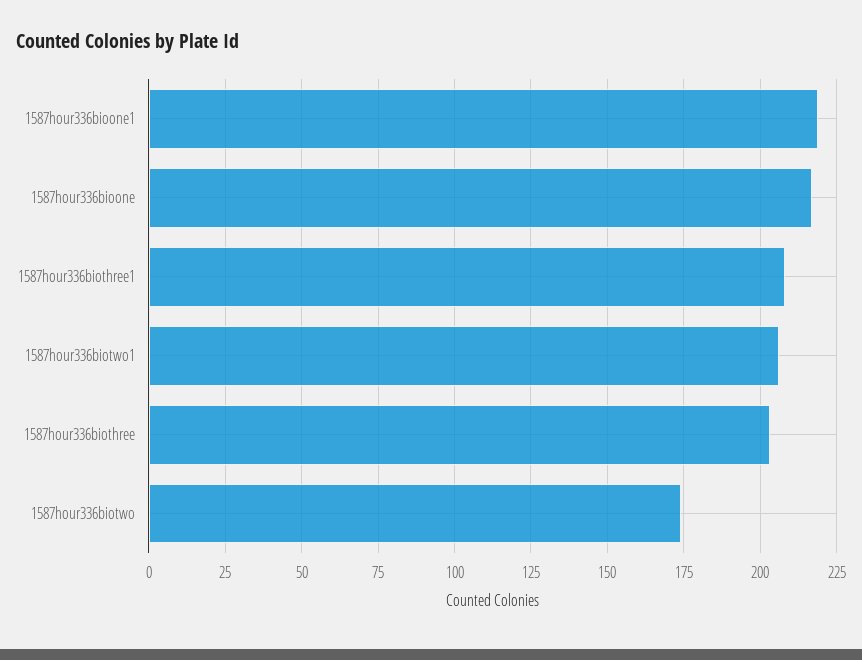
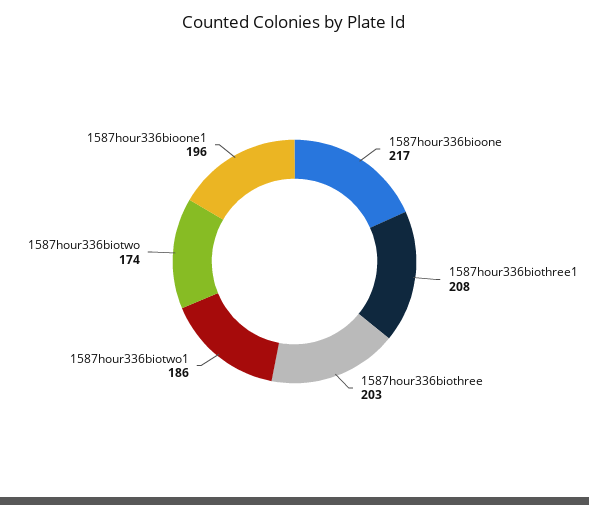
  {
-   "1587hour336bioone1": 220,
+   "1587hour336bioone1": 196,
    "1587hour336bioone": 217,
    "1587hour336biothree1": 208,
-   "1587hour336biotwo1": 205,
+   "1587hour336biotwo1": 186,
    "1587hour336biothree": 203,
    "1587hour336biotwo": 174
  }

